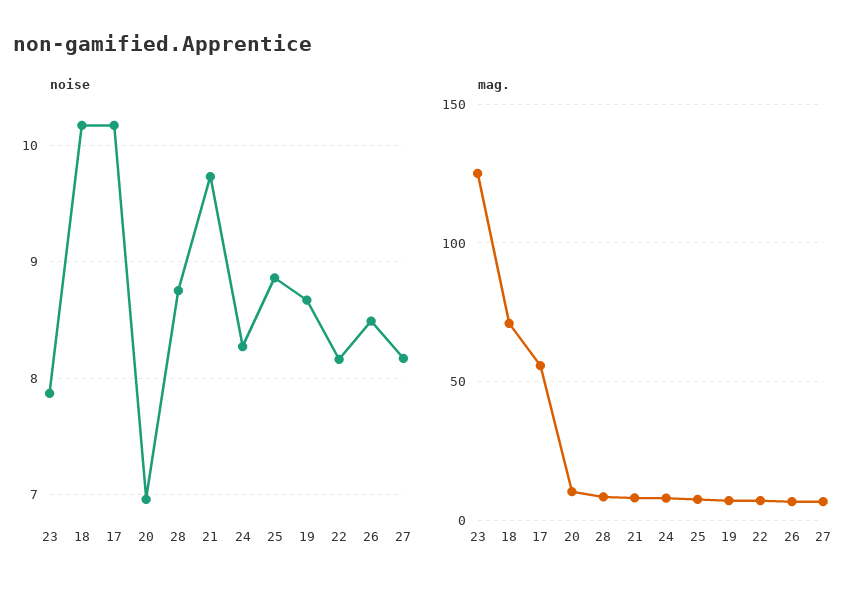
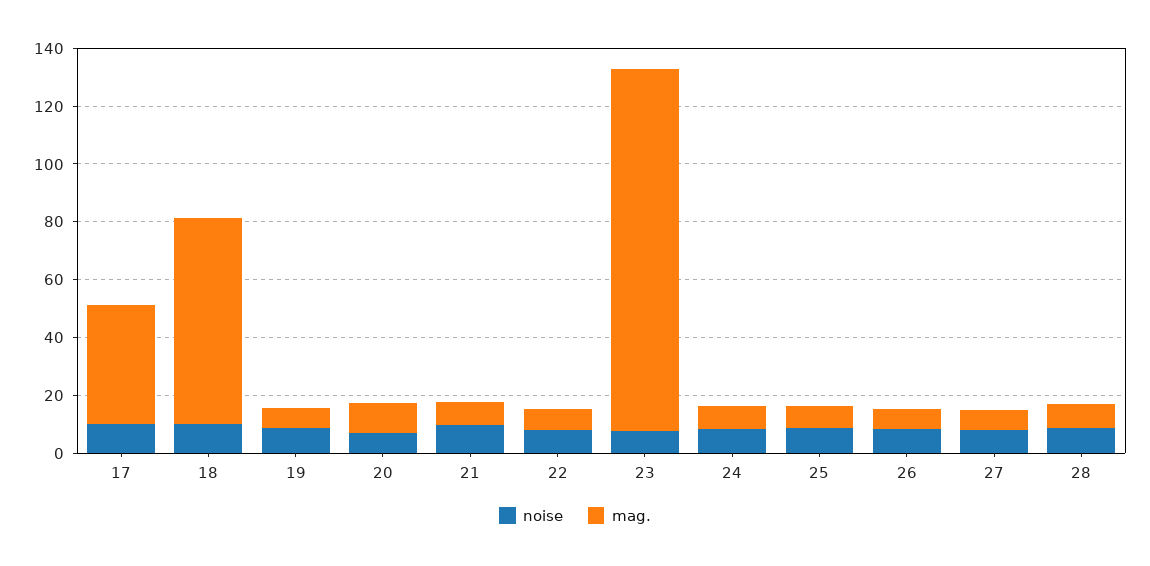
  {
    "noise": {
      "23": 7.9,
      "18": 10.2,
      "17": 10.2,
      "20": 7,
      "28": 8.8,
      "21": 9.7,
      "24": 8.3,
      "25": 8.9,
      "19": 8.7,
      "22": 8.2,
      "26": 8.5,
      "27": 8.2
    },
    "mag.": {
      "23": 125,
      "18": 70,
-     "17": 55,
+     "17": 40,
      "20": 10,
      "28": 10,
      "21": 10,
      "24": 10,
      "25": 10,
      "19": 5,
      "22": 5,
      "26": 5,
      "27": 5
    }
  }

